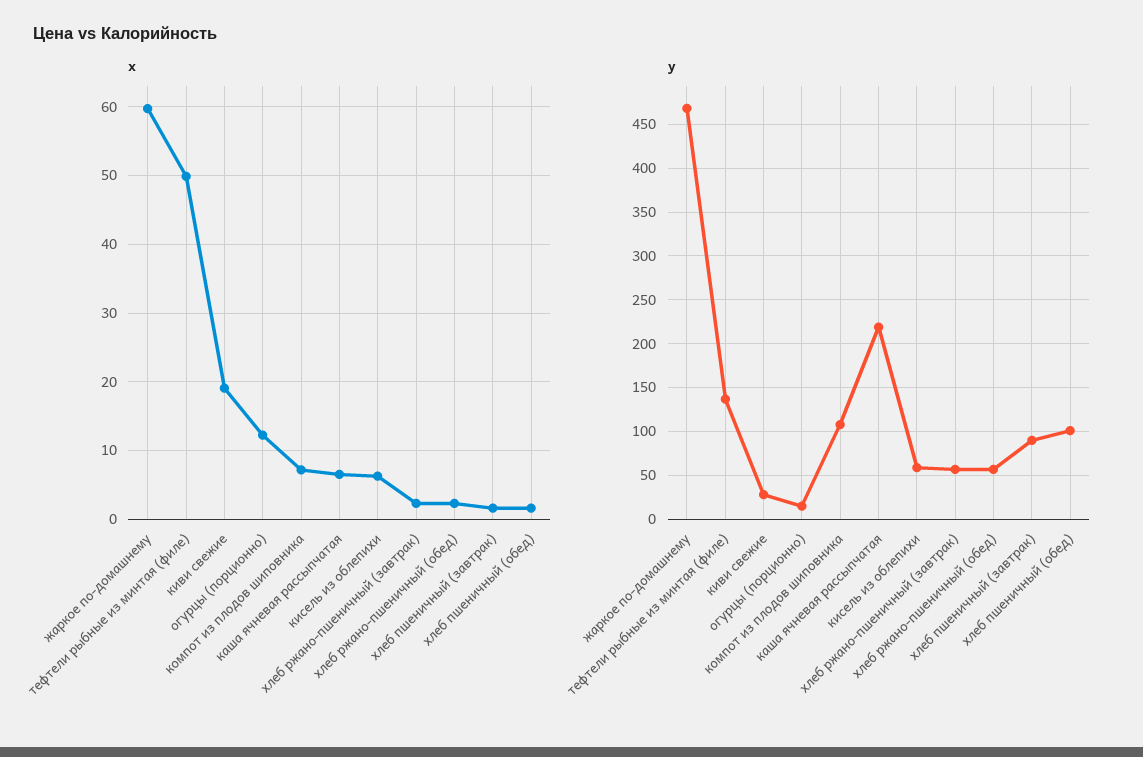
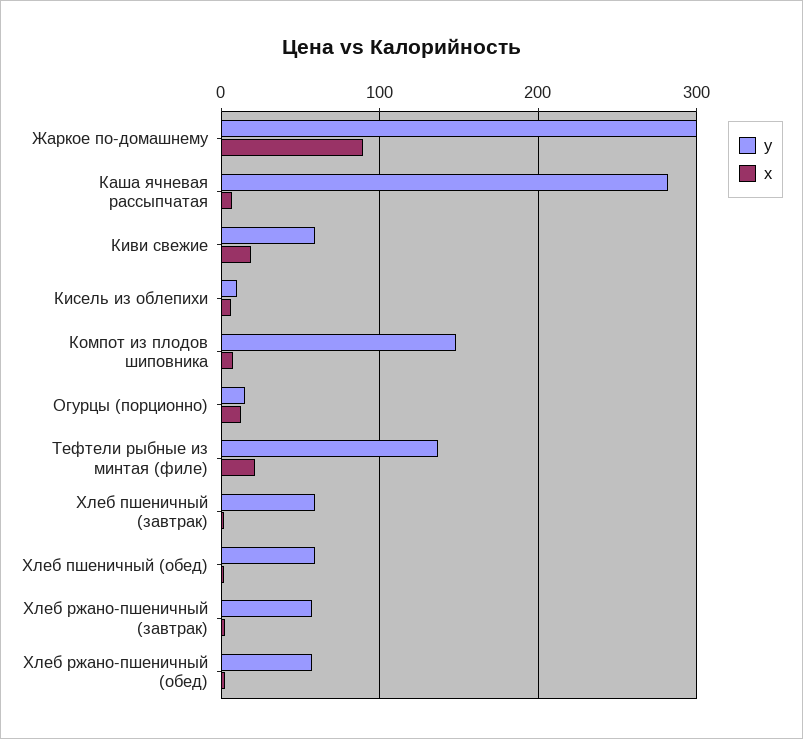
  {
    "x": {
-     "жаркое по-домашнему": 60,
+     "жаркое по-домашнему": 90,
-     "тефтели рыбные из минтая (филе)": 50,
+     "тефтели рыбные из минтая (филе)": 20,
      "киви свежие": 19,
      "огурцы (порционно)": 12,
      "компот из плодов шиповника": 7,
      "каша ячневая рассыпчатая": 7,
      "кисель из облепихи": 6,
      "хлеб ржано-пшеничный (завтрак)": 2,
      "хлеб ржано-пшеничный (обед)": 2,
      "хлеб пшеничный (завтрак)": 2,
      "хлеб пшеничный (обед)": 2
    },
    "y": {
-     "жаркое по-домашнему": 470,
+     "жаркое по-домашнему": 300,
      "тефтели рыбные из минтая (филе)": 140,
-     "киви свежие": 30,
+     "киви свежие": 60,
      "огурцы (порционно)": 20,
-     "компот из плодов шиповника": 110,
+     "компот из плодов шиповника": 150,
-     "каша ячневая рассыпчатая": 220,
+     "каша ячневая рассыпчатая": 280,
-     "кисель из облепихи": 60,
+     "кисель из облепихи": 10,
      "хлеб ржано-пшеничный (завтрак)": 60,
      "хлеб ржано-пшеничный (обед)": 60,
-     "хлеб пшеничный (завтрак)": 90,
+     "хлеб пшеничный (завтрак)": 60,
-     "хлеб пшеничный (обед)": 100
+     "хлеб пшеничный (обед)": 60
    }
  }

